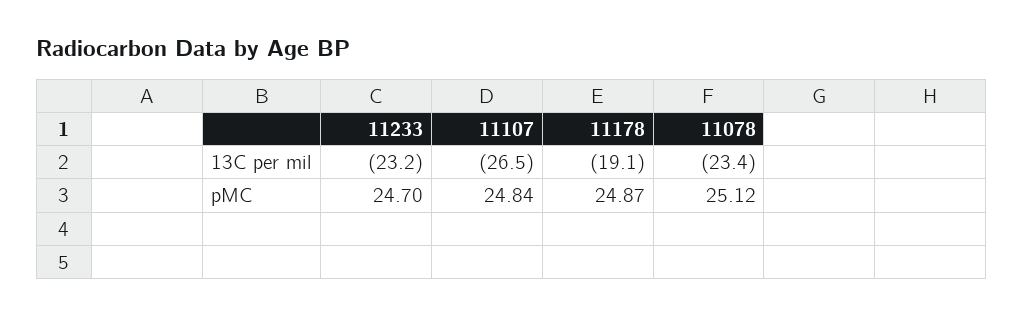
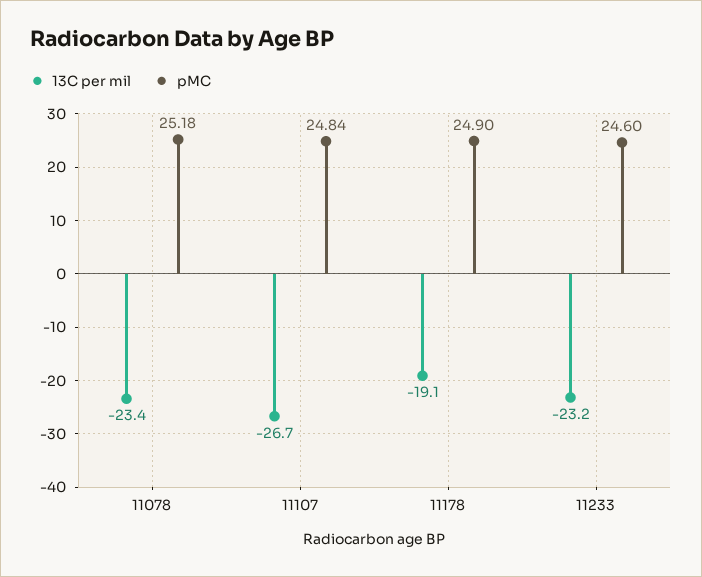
  {
    "13C per mil": {
      "11233": -23.2,
-     "11107": -26.5,
+     "11107": -26.7,
      "11178": -19.1,
      "11078": -23.4
    },
    "pMC": {
-     "11233": 24.7,
+     "11233": 24.6,
      "11107": 24.84,
-     "11178": 24.87,
+     "11178": 24.9,
-     "11078": 25.12
+     "11078": 25.18
    }
  }

